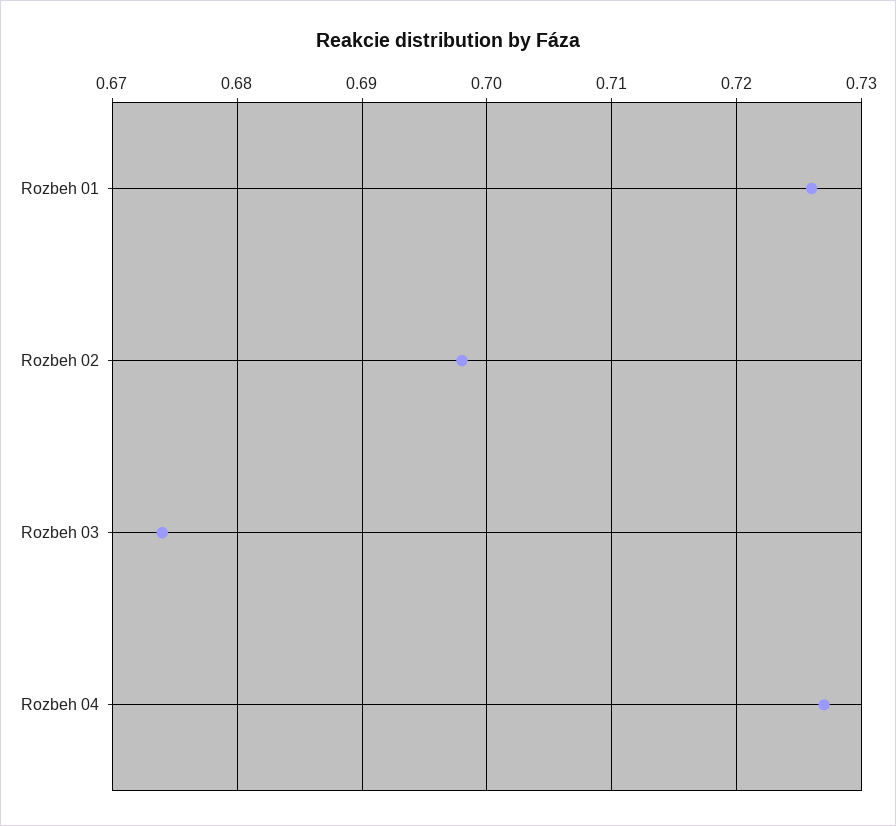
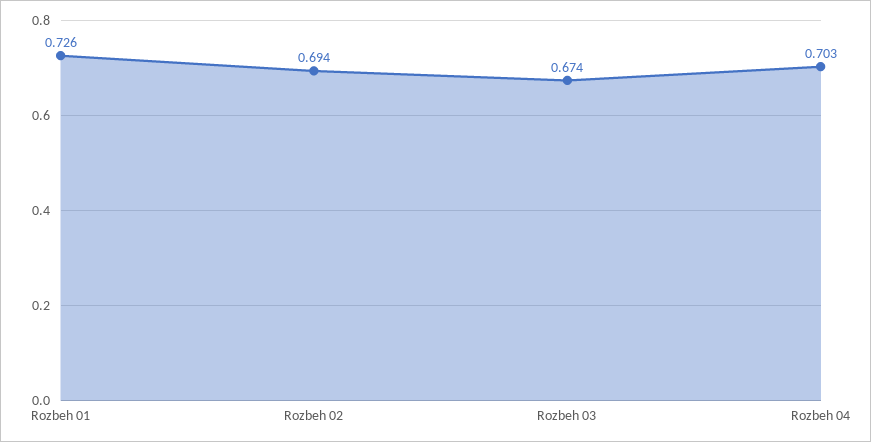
  {
    "Rozbeh 01": 0.726,
-   "Rozbeh 02": 0.698,
+   "Rozbeh 02": 0.694,
    "Rozbeh 03": 0.674,
-   "Rozbeh 04": 0.727
+   "Rozbeh 04": 0.703
  }

